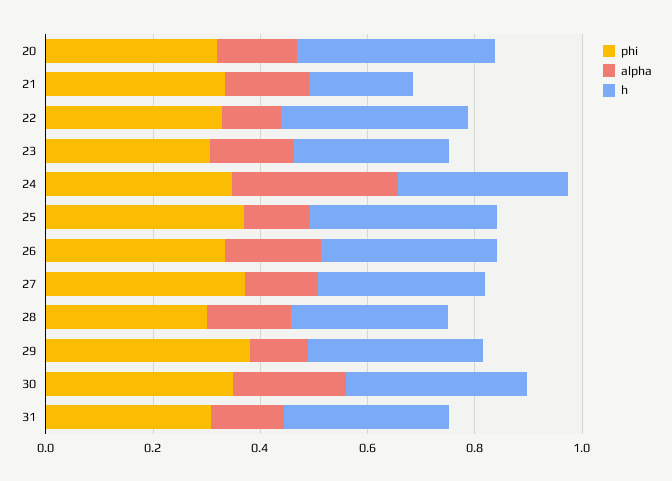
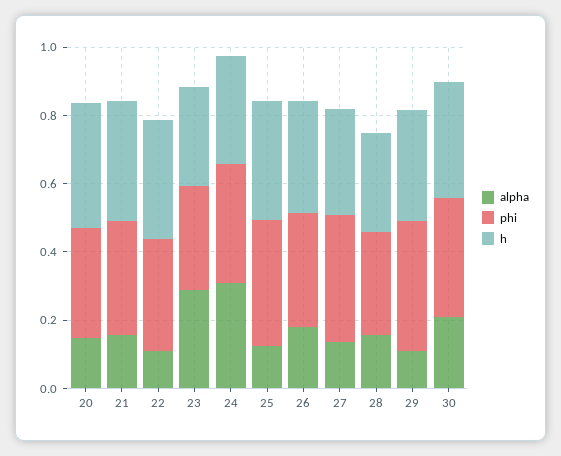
  {
    "phi": {
      "20": 0.3,
      "21": 0.35,
      "22": 0.35,
      "23": 0.3,
      "24": 0.35,
      "25": 0.35,
      "26": 0.35,
      "27": 0.35,
      "28": 0.3,
      "29": 0.4,
-     "30": 0.35,
+     "30": 0.35
-     "31": 0.3
    },
    "alpha": {
      "20": 0.15,
      "21": 0.15,
      "22": 0.1,
-     "23": 0.15,
+     "23": 0.3,
      "24": 0.3,
      "25": 0.1,
      "26": 0.2,
      "27": 0.15,
      "28": 0.15,
      "29": 0.1,
-     "30": 0.2,
+     "30": 0.2
-     "31": 0.15
    },
    "h": {
      "20": 0.35,
-     "21": 0.2,
+     "21": 0.35,
      "22": 0.35,
      "23": 0.3,
      "24": 0.3,
      "25": 0.35,
      "26": 0.35,
      "27": 0.3,
      "28": 0.3,
      "29": 0.3,
-     "30": 0.35,
+     "30": 0.35
-     "31": 0.3
    }
  }

